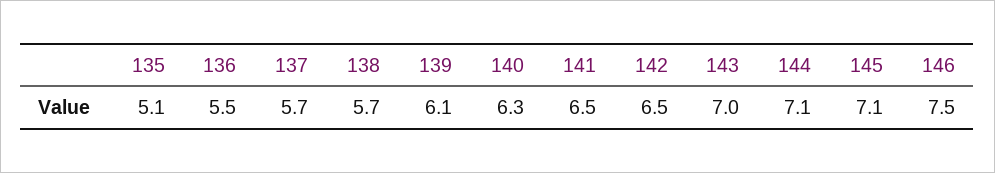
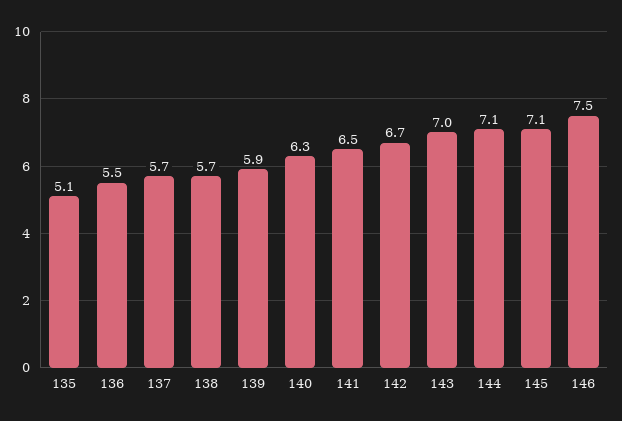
  {
    "135": 5.1,
    "136": 5.5,
    "137": 5.7,
    "138": 5.7,
-   "139": 6.1,
+   "139": 5.9,
    "140": 6.3,
    "141": 6.5,
-   "142": 6.5,
+   "142": 6.7,
    "143": 7,
    "144": 7.1,
    "145": 7.1,
    "146": 7.5
  }

